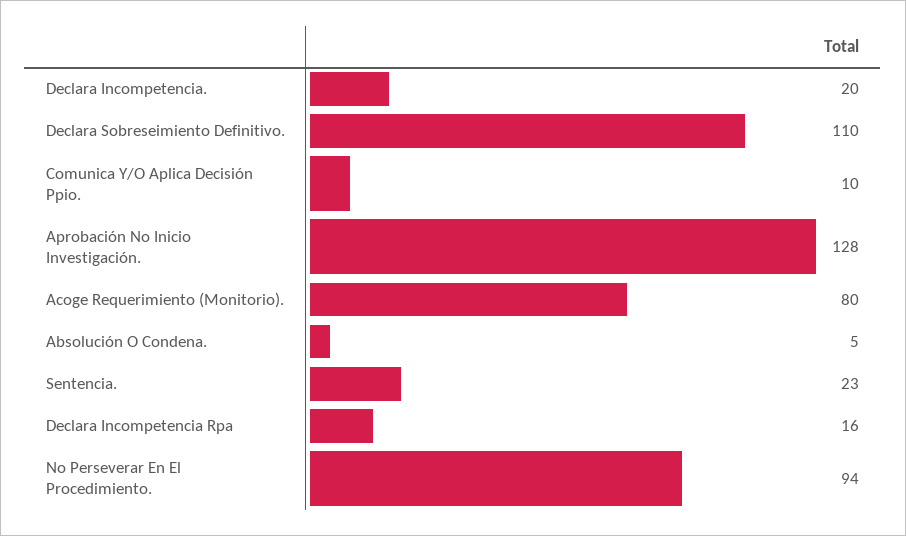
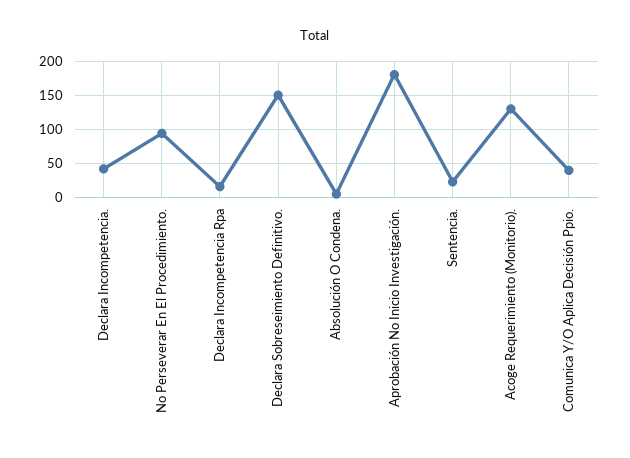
  {
-   "Declara Incompetencia.": 20,
+   "Declara Incompetencia.": 40,
-   "Declara Sobreseimiento Definitivo.": 110,
+   "Declara Sobreseimiento Definitivo.": 150,
-   "Comunica Y/O Aplica Decisión Ppio.": 10,
+   "Comunica Y/O Aplica Decisión Ppio.": 40,
-   "Aprobación No Inicio Investigación.": 128,
+   "Aprobación No Inicio Investigación.": 180,
-   "Acoge Requerimiento (Monitorio).": 80,
+   "Acoge Requerimiento (Monitorio).": 130,
    "Absolución O Condena.": 5,
    "Sentencia.": 23,
    "Declara Incompetencia Rpa": 16,
    "No Perseverar En El Procedimiento.": 94
  }

